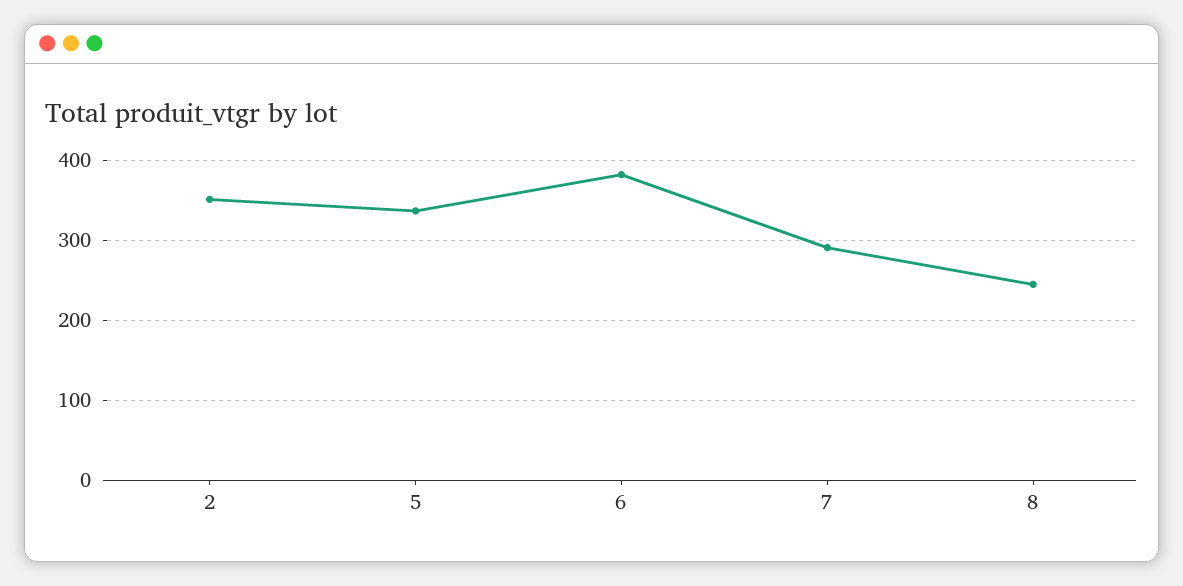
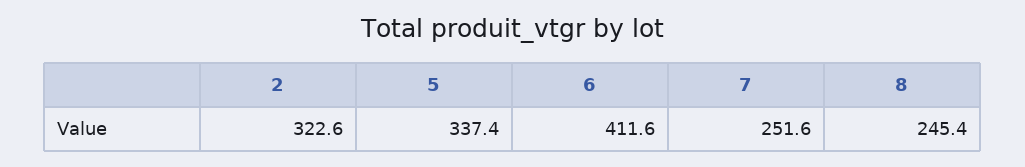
  {
-   "2": 350,
+   "2": 322.6,
    "5": 337.4,
-   "6": 380,
+   "6": 411.6,
-   "7": 290,
+   "7": 251.6,
    "8": 245.4
  }

